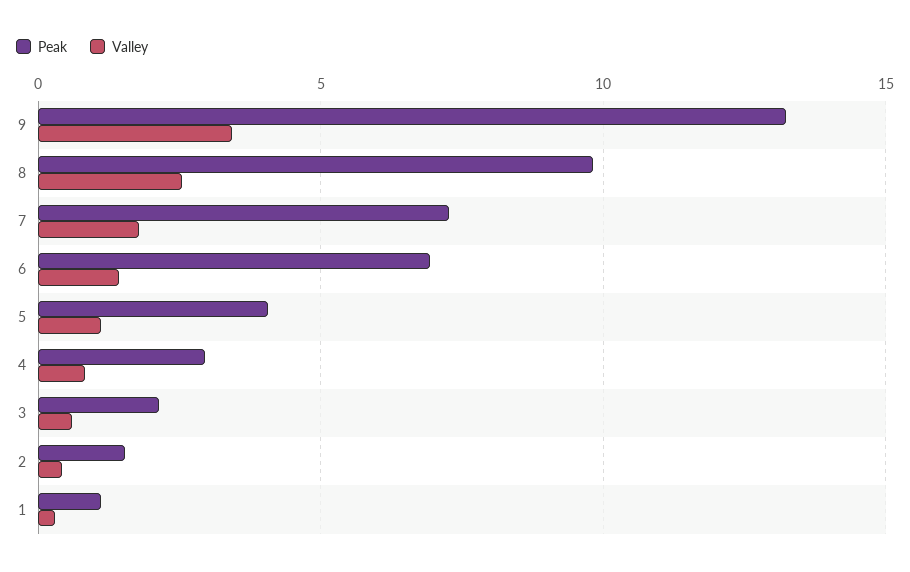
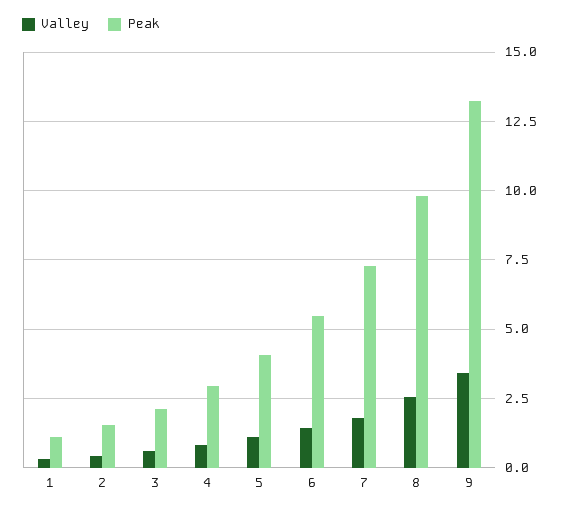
  {
    "Peak": {
      "9": 13.25,
      "8": 9.75,
      "7": 7.25,
-     "6": 7,
+     "6": 5.5,
      "5": 4,
      "4": 3,
      "3": 2.25,
      "2": 1.5,
      "1": 1
    },
    "Valley": {
      "9": 3.5,
      "8": 2.5,
      "7": 1.75,
      "6": 1.5,
      "5": 1,
      "4": 0.75,
      "3": 0.5,
      "2": 0.5,
      "1": 0.25
    }
  }

